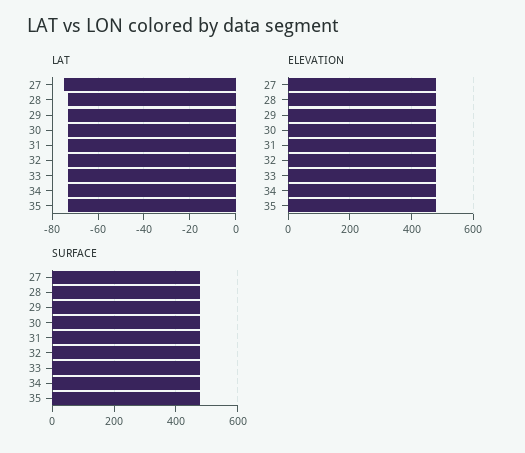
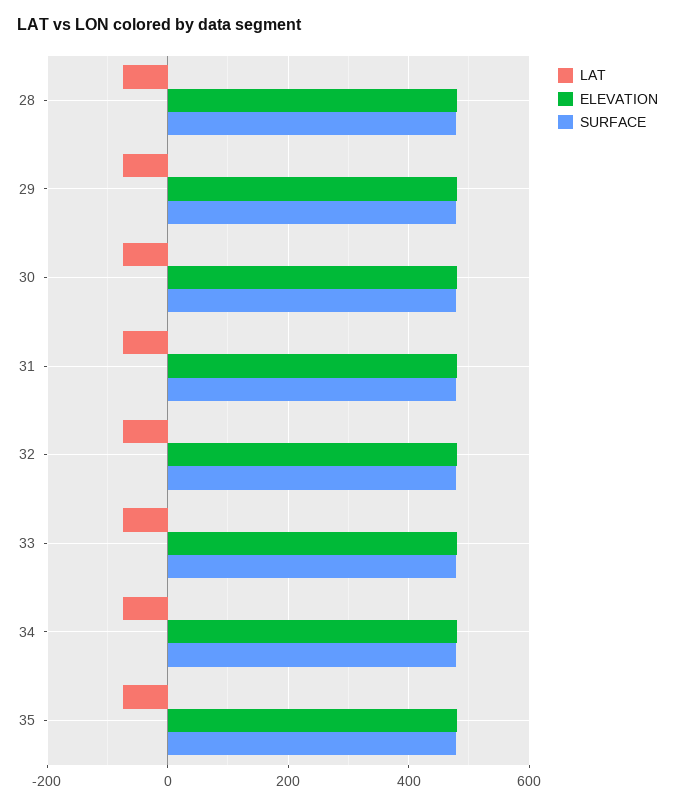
  {
    "LAT": {
-     "27": -75,
      "28": -75,
      "29": -75,
      "30": -75,
      "31": -75,
      "32": -75,
      "33": -75,
      "34": -75,
      "35": -75
    },
    "ELEVATION": {
-     "27": 480,
      "28": 480,
      "29": 480,
      "30": 480,
      "31": 480,
      "32": 480,
      "33": 480,
      "34": 480,
      "35": 480
    },
    "SURFACE": {
-     "27": 480,
      "28": 480,
      "29": 480,
      "30": 480,
      "31": 480,
      "32": 480,
      "33": 480,
      "34": 480,
      "35": 480
    }
  }

